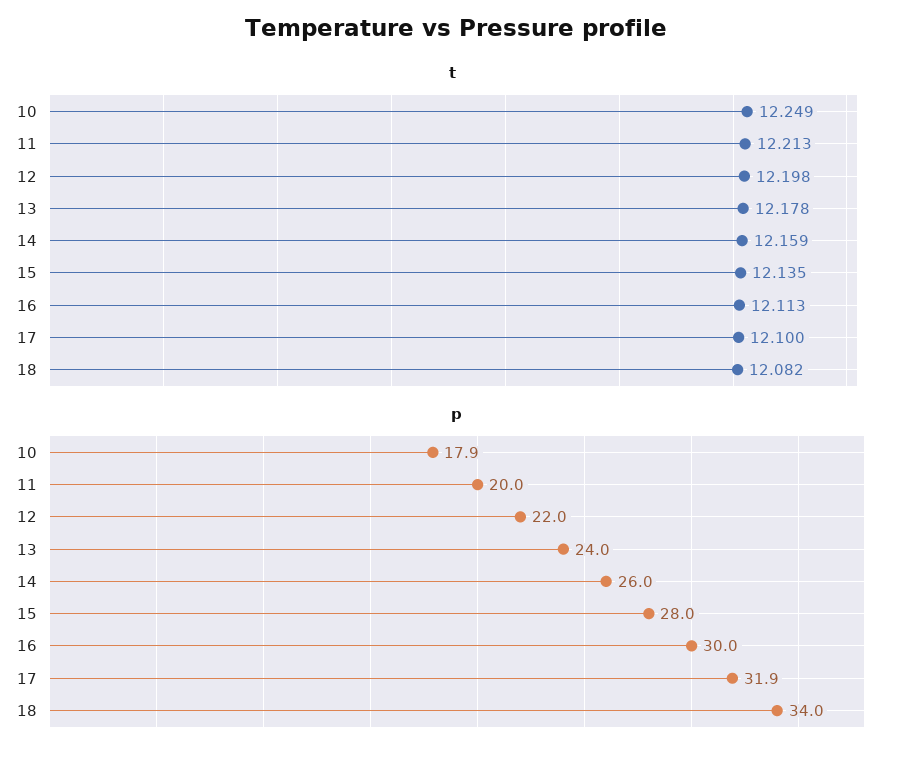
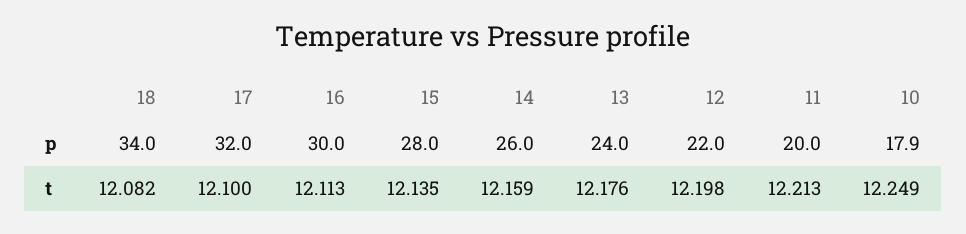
  {
    "t": {
      "10": 12.249,
      "11": 12.213,
      "12": 12.198,
-     "13": 12.178,
+     "13": 12.176,
      "14": 12.159,
      "15": 12.135,
      "16": 12.113,
      "17": 12.1,
      "18": 12.082
    },
    "p": {
      "10": 17.9,
      "11": 20,
      "12": 22,
      "13": 24,
      "14": 26,
      "15": 28,
      "16": 30,
-     "17": 31.9,
+     "17": 32,
      "18": 34
    }
  }

